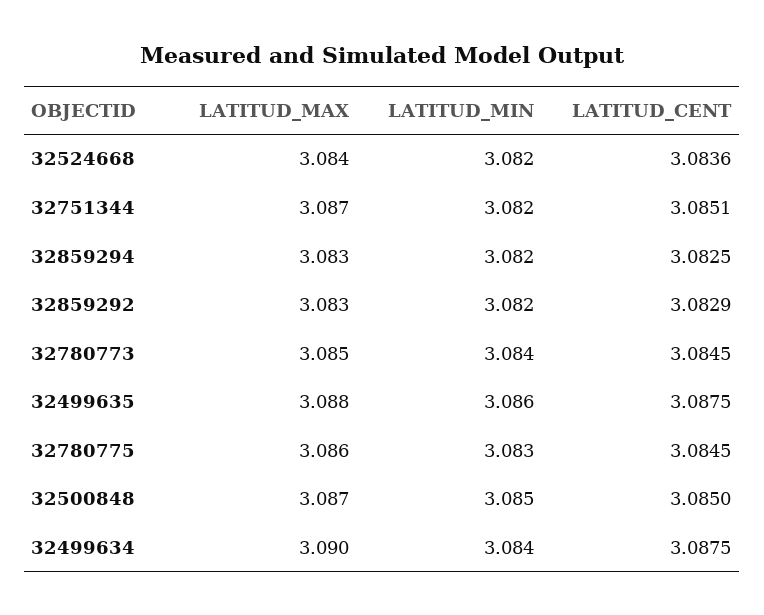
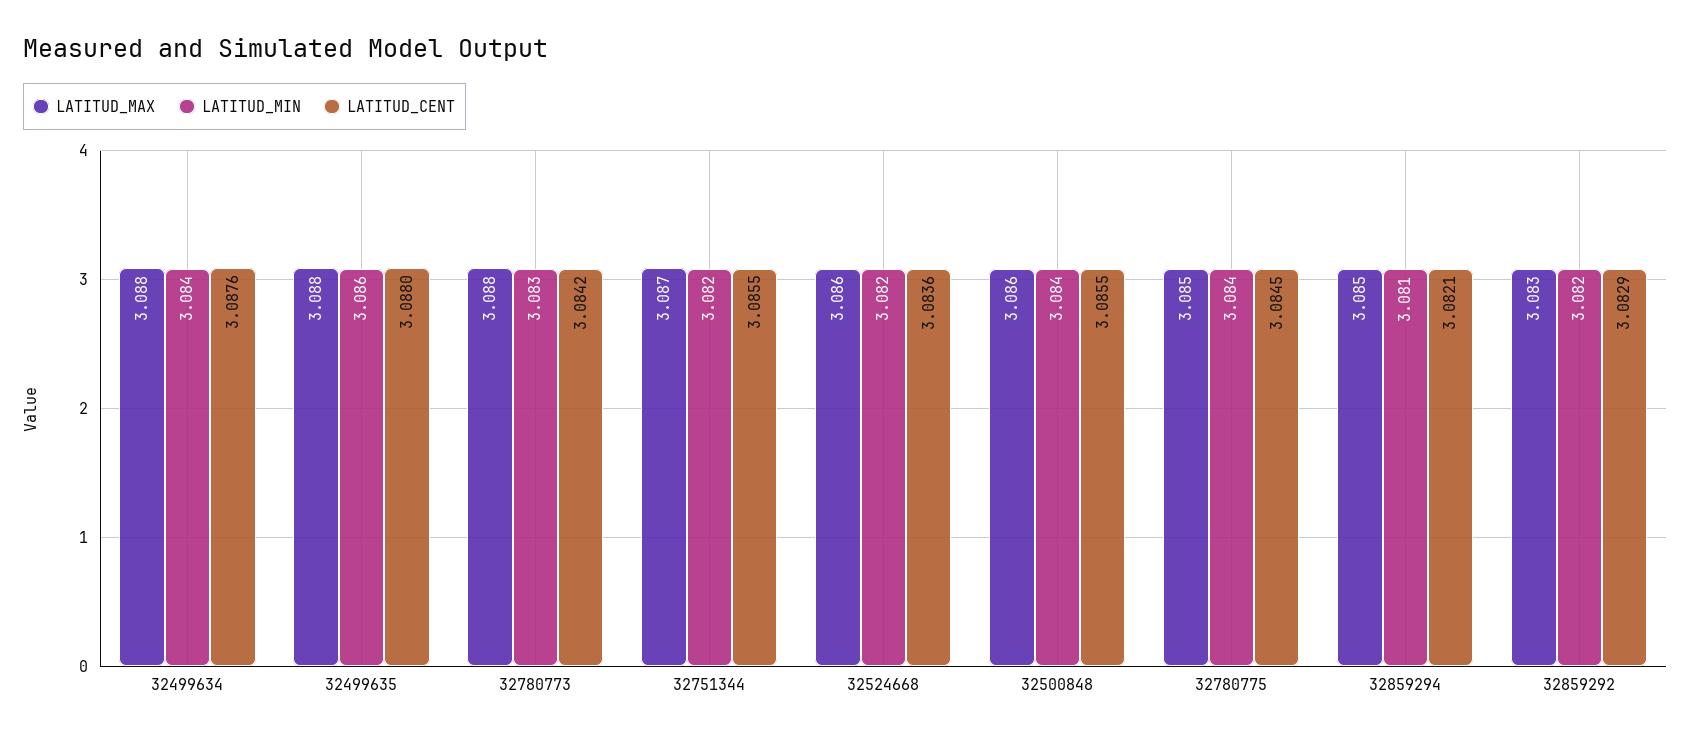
  {
    "LATITUD_MAX": {
-     "32524668": 3.084,
+     "32524668": 3.086,
      "32751344": 3.087,
-     "32859294": 3.083,
+     "32859294": 3.085,
      "32859292": 3.083,
-     "32780773": 3.085,
+     "32780773": 3.088,
      "32499635": 3.088,
-     "32780775": 3.086,
+     "32780775": 3.085,
-     "32500848": 3.087,
+     "32500848": 3.086,
-     "32499634": 3.09
+     "32499634": 3.088
    },
    "LATITUD_MIN": {
      "32524668": 3.082,
      "32751344": 3.082,
-     "32859294": 3.082,
+     "32859294": 3.081,
      "32859292": 3.082,
-     "32780773": 3.084,
+     "32780773": 3.083,
      "32499635": 3.086,
-     "32780775": 3.083,
+     "32780775": 3.084,
-     "32500848": 3.085,
+     "32500848": 3.084,
      "32499634": 3.084
    },
    "LATITUD_CENT": {
      "32524668": 3.0836,
-     "32751344": 3.0851,
+     "32751344": 3.0855,
-     "32859294": 3.0825,
+     "32859294": 3.0821,
      "32859292": 3.0829,
-     "32780773": 3.0845,
+     "32780773": 3.0842,
-     "32499635": 3.0875,
+     "32499635": 3.088,
      "32780775": 3.0845,
-     "32500848": 3.085,
+     "32500848": 3.0855,
-     "32499634": 3.0875
+     "32499634": 3.0876
    }
  }

